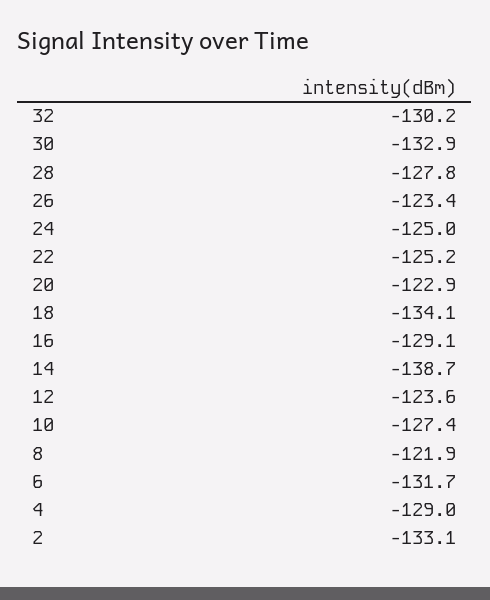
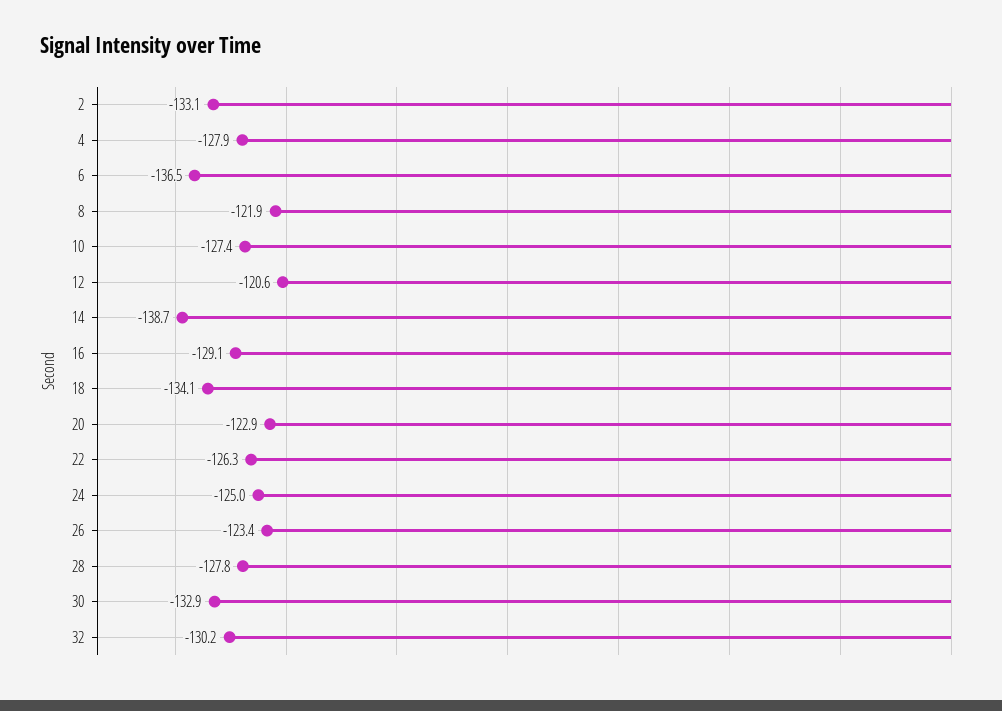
  {
    "32": -130.2,
    "30": -132.9,
    "28": -127.8,
    "26": -123.4,
    "24": -125,
-   "22": -125.2,
+   "22": -126.3,
    "20": -122.9,
    "18": -134.1,
    "16": -129.1,
    "14": -138.7,
-   "12": -123.6,
+   "12": -120.6,
    "10": -127.4,
    "8": -121.9,
-   "6": -131.7,
+   "6": -136.5,
-   "4": -129,
+   "4": -127.9,
    "2": -133.1
  }

